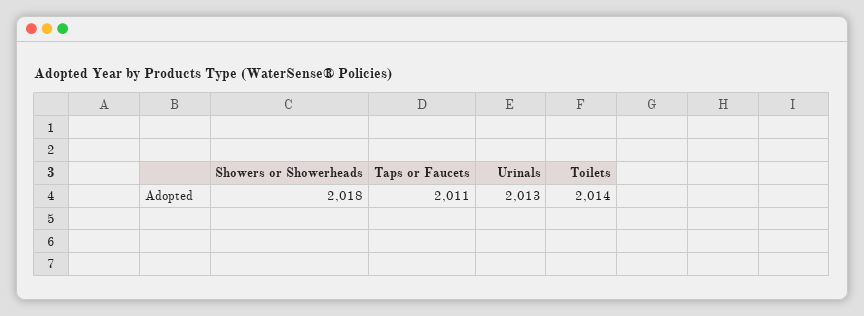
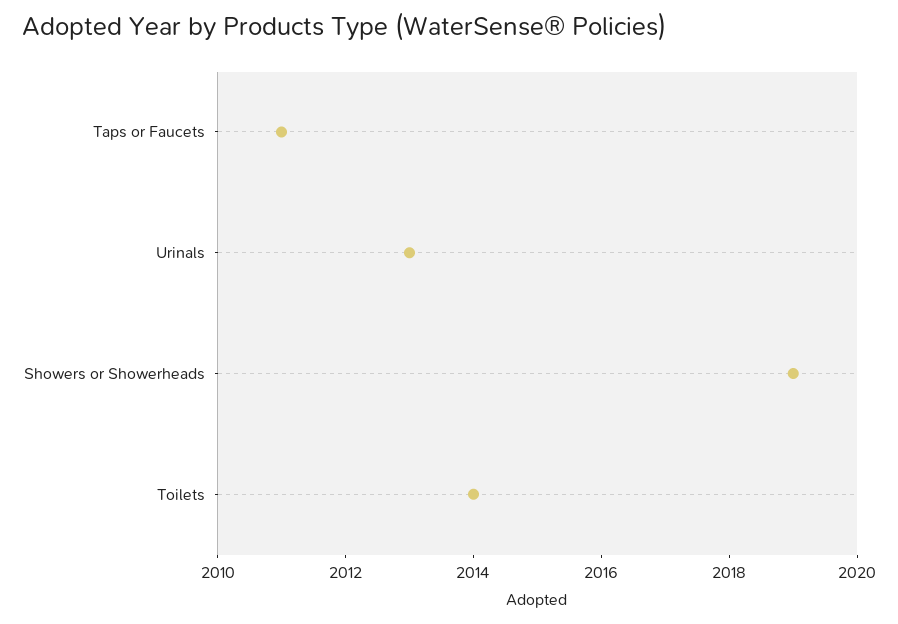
  {
-   "Showers or Showerheads": 2018,
+   "Showers or Showerheads": 2019,
    "Taps or Faucets": 2011,
    "Urinals": 2013,
    "Toilets": 2014
  }

